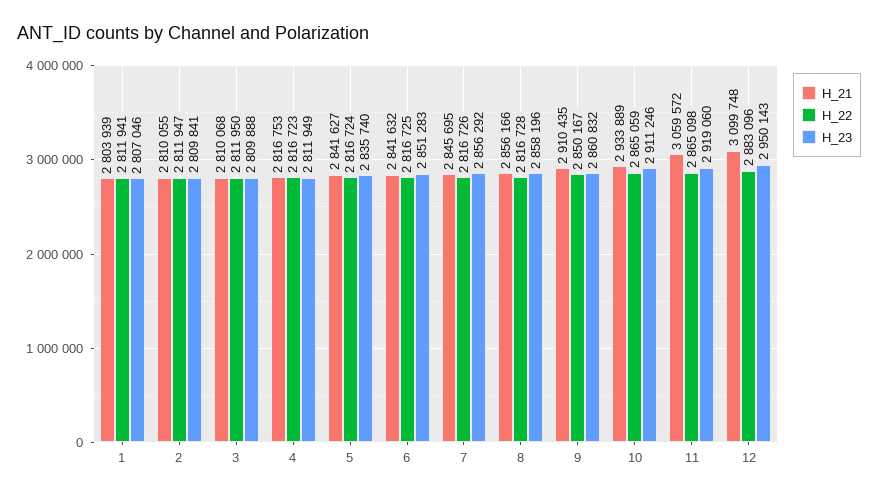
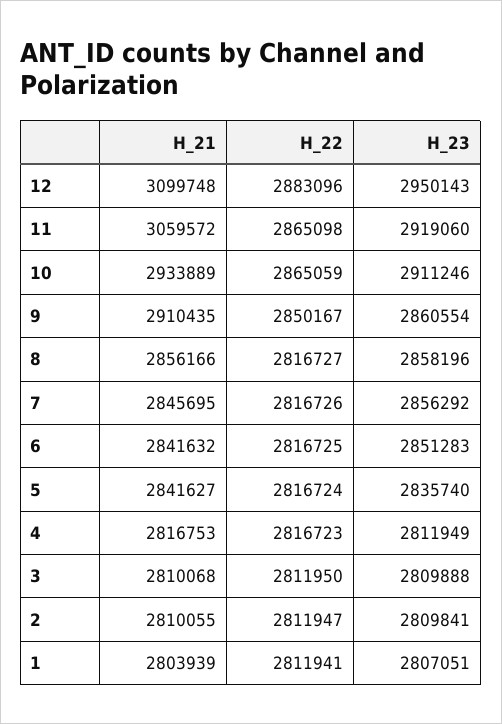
  {
    "H_21": {
      "1": 2803939,
      "2": 2810055,
      "3": 2810068,
      "4": 2816753,
      "5": 2841627,
      "6": 2841632,
      "7": 2845695,
      "8": 2856166,
      "9": 2910435,
      "10": 2933889,
      "11": 3059572,
      "12": 3099748
    },
    "H_22": {
      "1": 2811941,
      "2": 2811947,
      "3": 2811950,
      "4": 2816723,
      "5": 2816724,
      "6": 2816725,
      "7": 2816726,
-     "8": 2816728,
+     "8": 2816727,
      "9": 2850167,
      "10": 2865059,
      "11": 2865098,
      "12": 2883096
    },
    "H_23": {
-     "1": 2807046,
+     "1": 2807051,
      "2": 2809841,
      "3": 2809888,
      "4": 2811949,
      "5": 2835740,
      "6": 2851283,
      "7": 2856292,
      "8": 2858196,
-     "9": 2860832,
+     "9": 2860554,
      "10": 2911246,
      "11": 2919060,
      "12": 2950143
    }
  }

